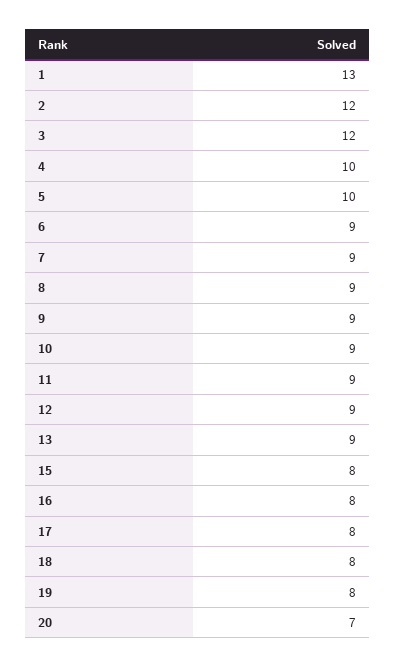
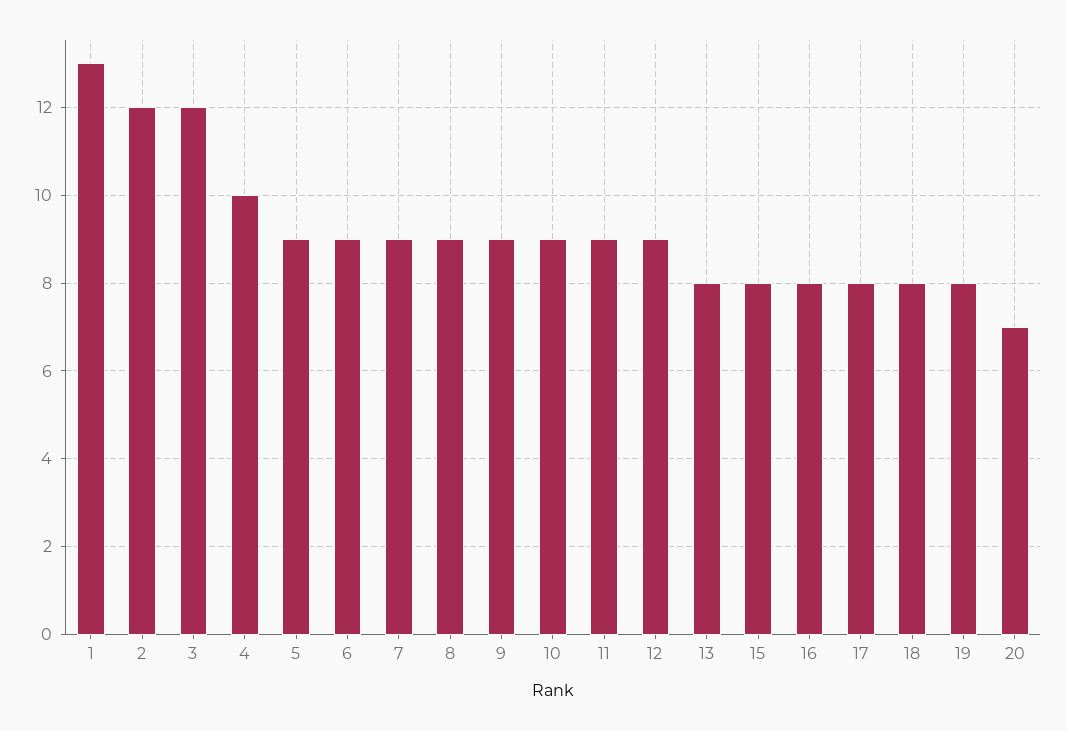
  {
    "1": 13,
    "2": 12,
    "3": 12,
    "4": 10,
-   "5": 10,
+   "5": 9,
    "6": 9,
    "7": 9,
    "8": 9,
    "9": 9,
    "10": 9,
    "11": 9,
    "12": 9,
-   "13": 9,
+   "13": 8,
    "15": 8,
    "16": 8,
    "17": 8,
    "18": 8,
    "19": 8,
    "20": 7
  }

